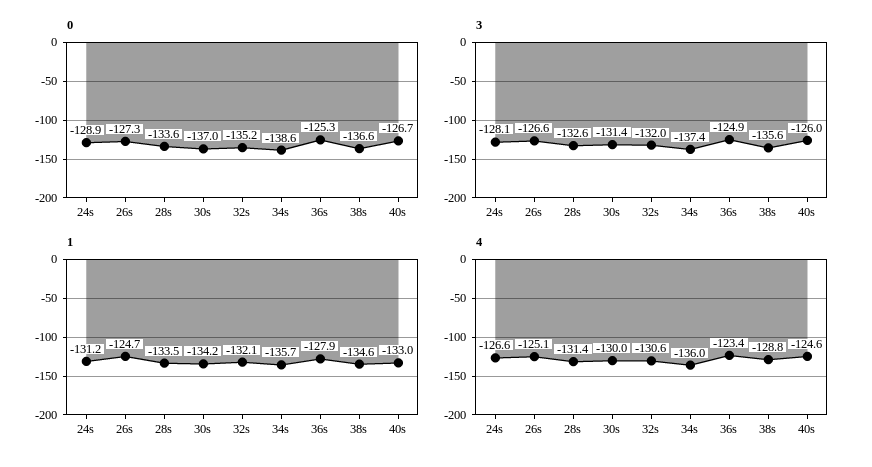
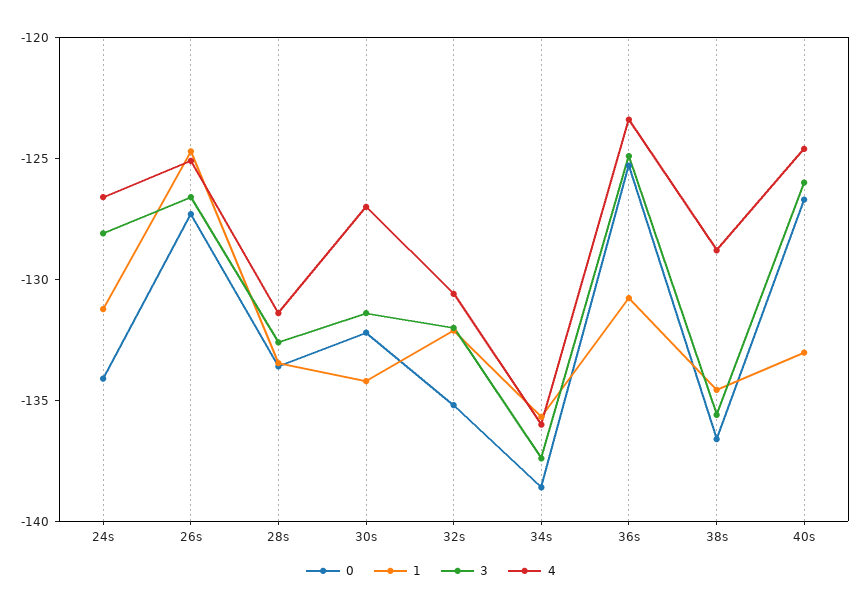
  {
    "0": {
-     "24s": -128.9,
+     "24s": -134,
      "26s": -127.3,
      "28s": -133.6,
-     "30s": -137,
+     "30s": -132,
      "32s": -135.2,
      "34s": -138.6,
      "36s": -125.3,
      "38s": -136.6,
      "40s": -126.7
    },
    "3": {
      "24s": -128.1,
      "26s": -126.6,
      "28s": -132.6,
      "30s": -131.4,
      "32s": -132,
      "34s": -137.4,
      "36s": -124.9,
      "38s": -135.6,
      "40s": -126
    },
    "1": {
      "24s": -131.2,
      "26s": -124.7,
      "28s": -133.5,
      "30s": -134.2,
      "32s": -132.1,
      "34s": -135.7,
-     "36s": -127.9,
+     "36s": -131,
      "38s": -134.6,
      "40s": -133
    },
    "4": {
      "24s": -126.6,
      "26s": -125.1,
      "28s": -131.4,
-     "30s": -130,
+     "30s": -127,
      "32s": -130.6,
      "34s": -136,
      "36s": -123.4,
      "38s": -128.8,
      "40s": -124.6
    }
  }

